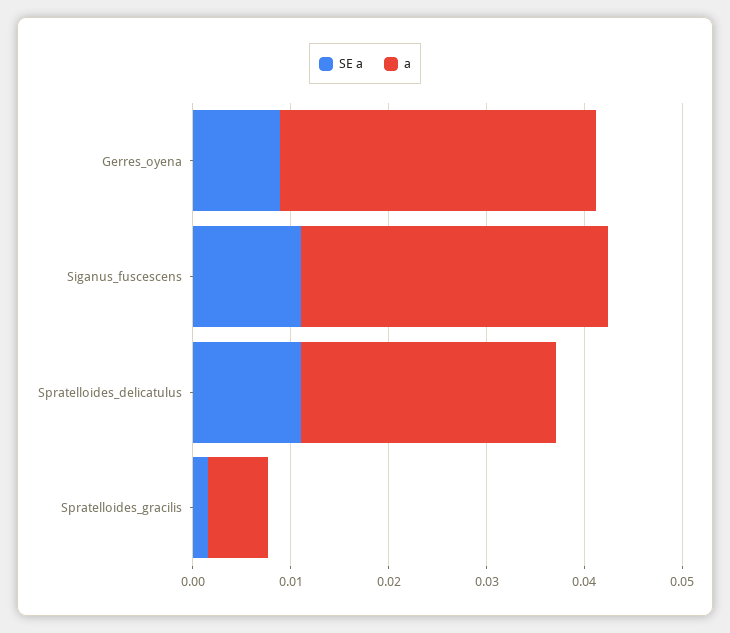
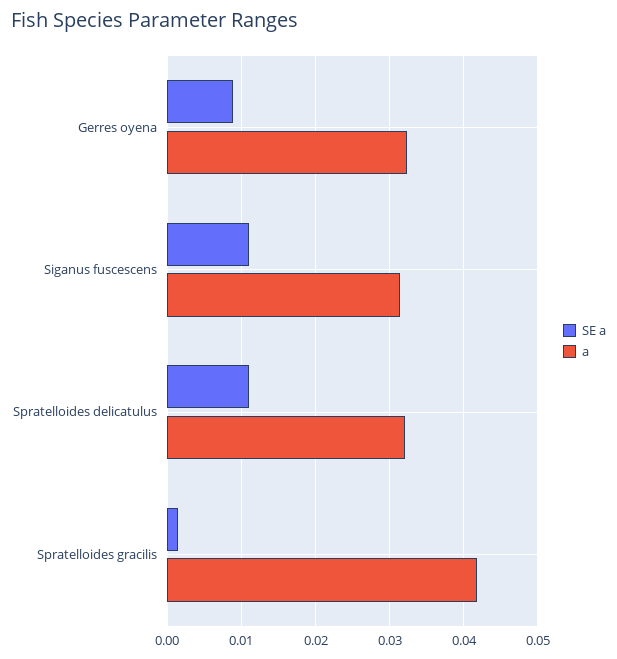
  {
    "SE a": {
      "Gerres_oyena": 0.009,
      "Siganus_fuscescens": 0.011,
      "Spratelloides_delicatulus": 0.011,
      "Spratelloides_gracilis": 0.002
    },
    "a": {
      "Gerres_oyena": 0.032,
      "Siganus_fuscescens": 0.031,
-     "Spratelloides_delicatulus": 0.026,
+     "Spratelloides_delicatulus": 0.032,
-     "Spratelloides_gracilis": 0.006
+     "Spratelloides_gracilis": 0.042
    }
  }

